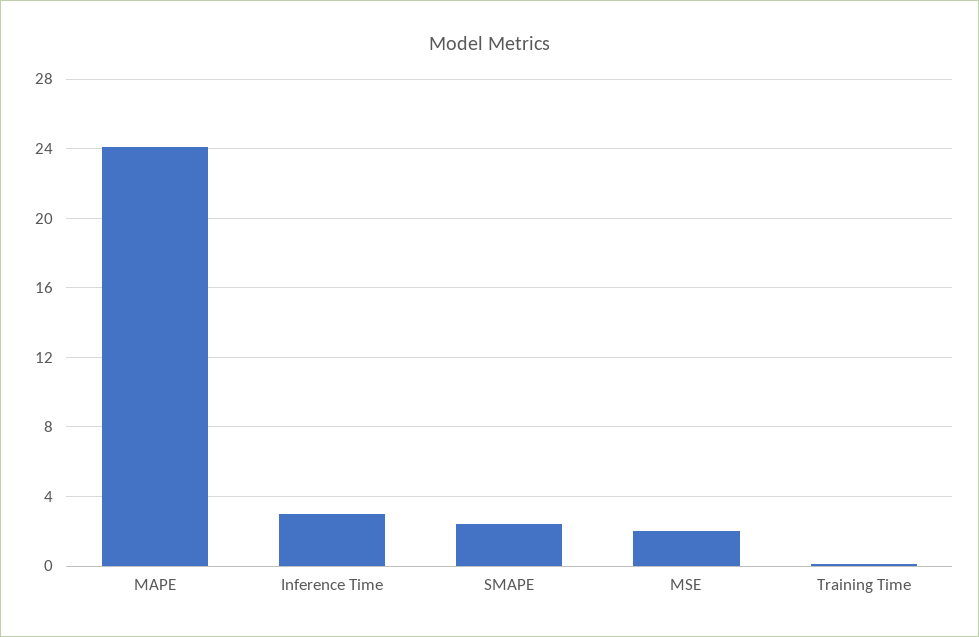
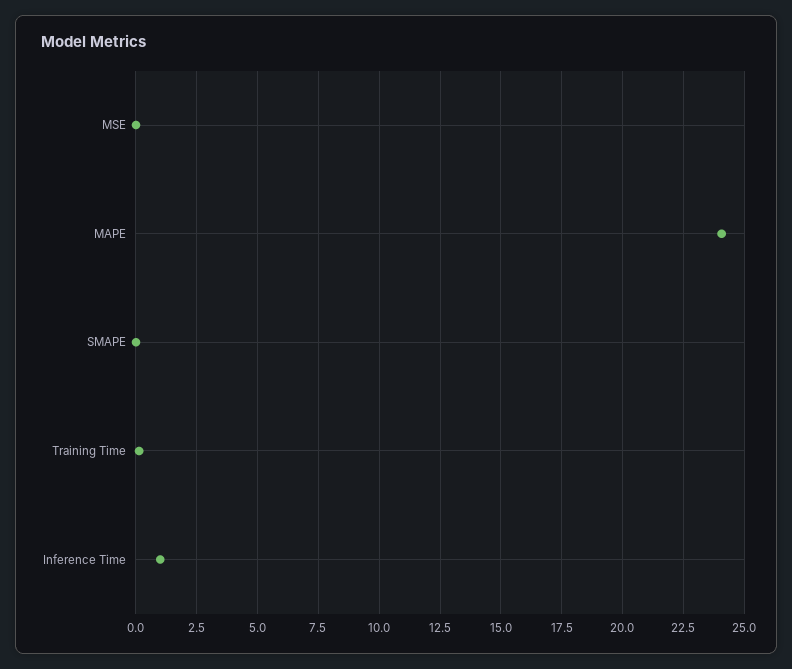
  {
    "MAPE": 24,
-   "Inference Time": 3,
+   "Inference Time": 1,
-   "SMAPE": 2.5,
+   "SMAPE": 0,
-   "MSE": 2,
+   "MSE": 0,
    "Training Time": 0.25
  }

